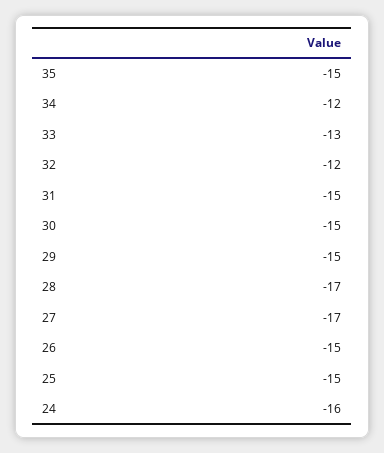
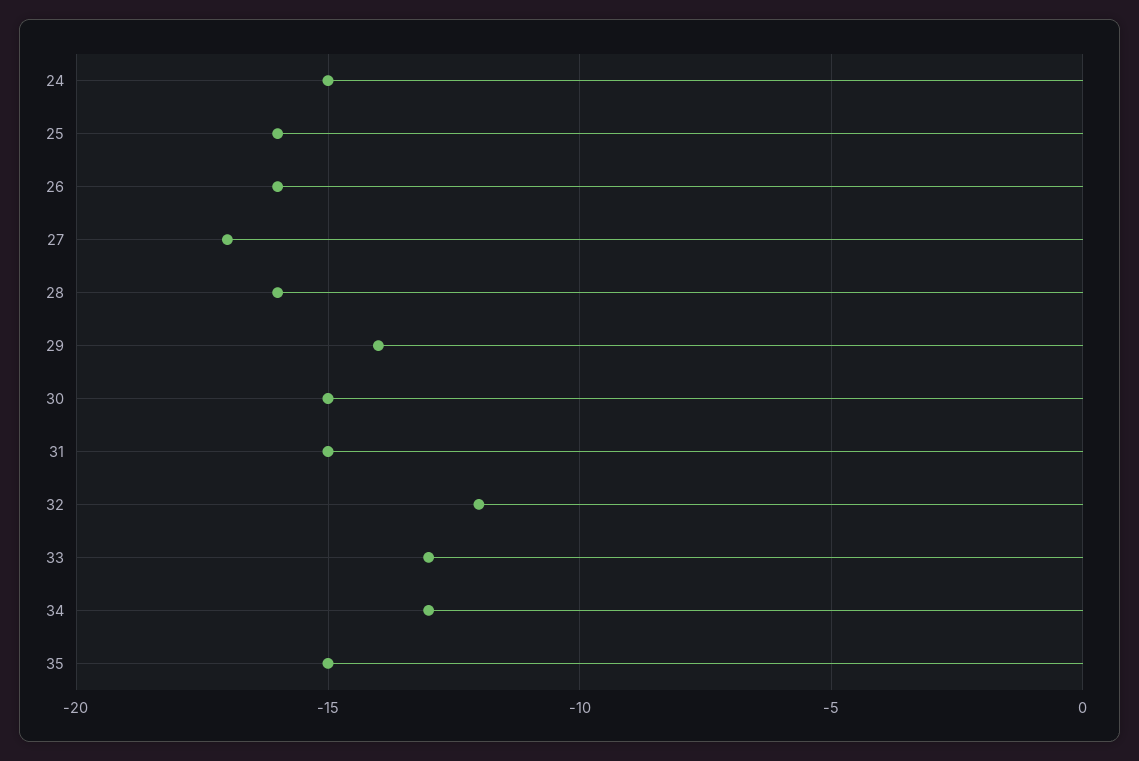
  {
    "35": -15,
-   "34": -12,
+   "34": -13,
    "33": -13,
    "32": -12,
    "31": -15,
    "30": -15,
-   "29": -15,
+   "29": -14,
-   "28": -17,
+   "28": -16,
    "27": -17,
-   "26": -15,
+   "26": -16,
-   "25": -15,
+   "25": -16,
-   "24": -16
+   "24": -15
  }

